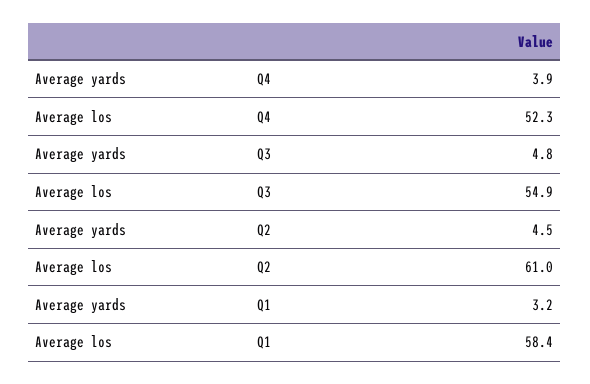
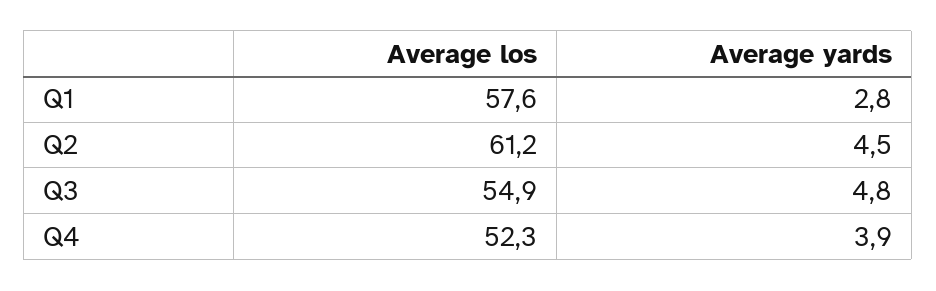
  {
    "Average yards": {
      "Q4": 3.9,
      "Q3": 4.8,
      "Q2": 4.5,
-     "Q1": 3.2
+     "Q1": 2.8
    },
    "Average los": {
      "Q4": 52.3,
      "Q3": 54.9,
-     "Q2": 61,
+     "Q2": 61.2,
-     "Q1": 58.4
+     "Q1": 57.6
    }
  }

